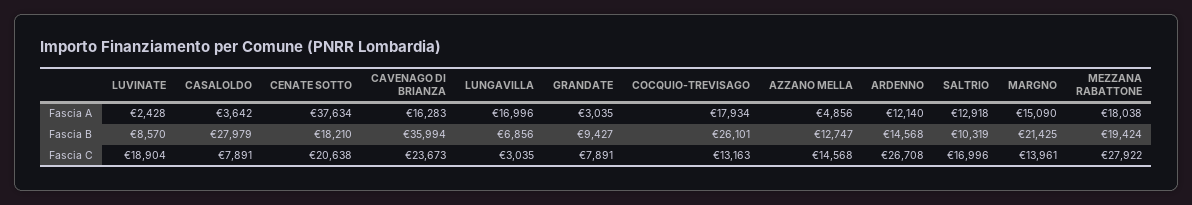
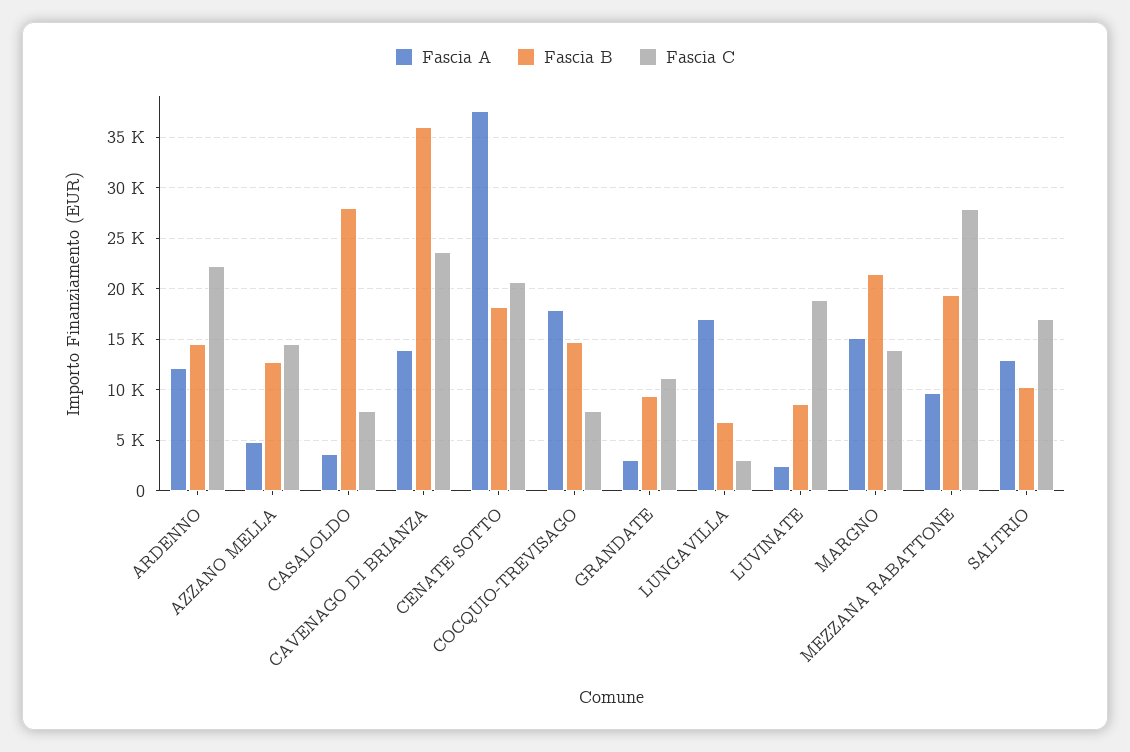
  {
    "Fascia A": {
      "LUVINATE": 2428,
      "CASALOLDO": 3642,
      "CENATE SOTTO": 37634,
-     "CAVENAGO DI BRIANZA": 16283,
+     "CAVENAGO DI BRIANZA": 14000,
      "LUNGAVILLA": 16996,
      "GRANDATE": 3035,
      "COCQUIO-TREVISAGO": 17934,
      "AZZANO MELLA": 4856,
      "ARDENNO": 12140,
      "SALTRIO": 12918,
      "MARGNO": 15090,
-     "MEZZANA RABATTONE": 18038
+     "MEZZANA RABATTONE": 10000
    },
    "Fascia B": {
      "LUVINATE": 8570,
      "CASALOLDO": 27979,
      "CENATE SOTTO": 18210,
      "CAVENAGO DI BRIANZA": 35994,
      "LUNGAVILLA": 6856,
      "GRANDATE": 9427,
-     "COCQUIO-TREVISAGO": 26101,
+     "COCQUIO-TREVISAGO": 15000,
      "AZZANO MELLA": 12747,
      "ARDENNO": 14568,
      "SALTRIO": 10319,
      "MARGNO": 21425,
      "MEZZANA RABATTONE": 19424
    },
    "Fascia C": {
      "LUVINATE": 18904,
      "CASALOLDO": 7891,
      "CENATE SOTTO": 20638,
      "CAVENAGO DI BRIANZA": 23673,
      "LUNGAVILLA": 3035,
-     "GRANDATE": 7891,
+     "GRANDATE": 11000,
-     "COCQUIO-TREVISAGO": 13163,
+     "COCQUIO-TREVISAGO": 8000,
      "AZZANO MELLA": 14568,
-     "ARDENNO": 26708,
+     "ARDENNO": 22000,
      "SALTRIO": 16996,
      "MARGNO": 13961,
      "MEZZANA RABATTONE": 27922
    }
  }

